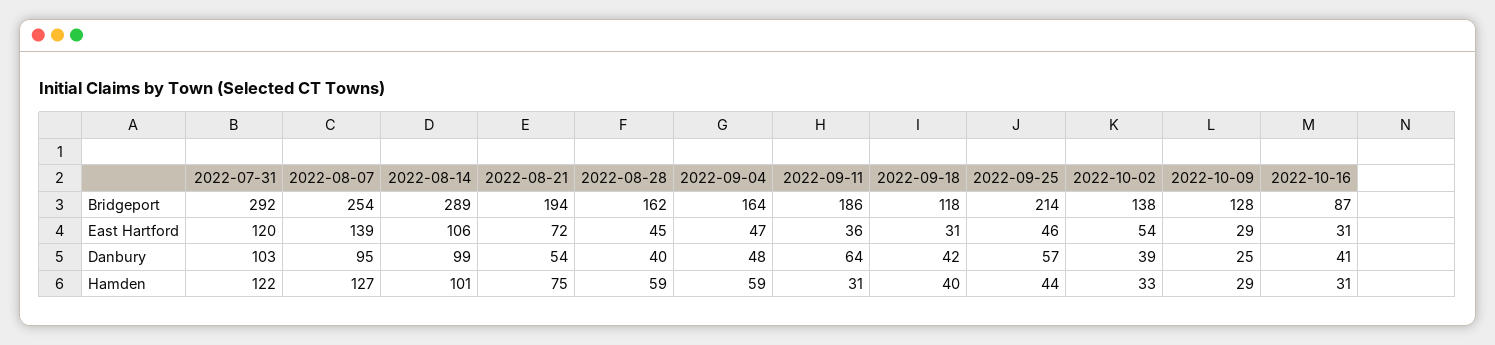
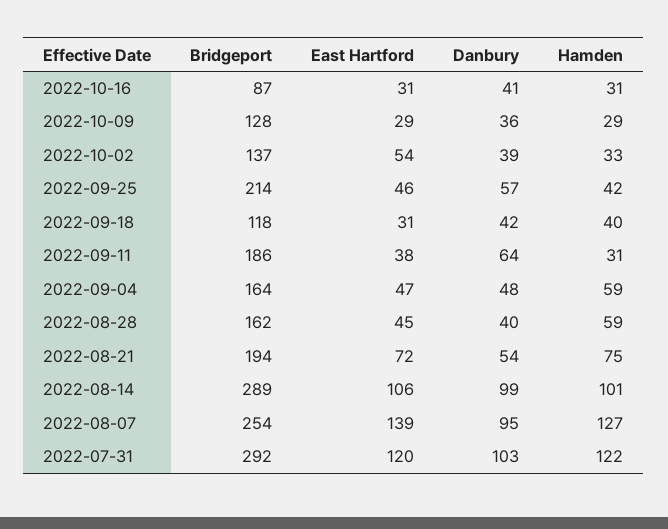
  {
    "2022-07-31": {
      "Bridgeport": 292,
      "East Hartford": 120,
      "Danbury": 103,
      "Hamden": 122
    },
    "2022-08-07": {
      "Bridgeport": 254,
      "East Hartford": 139,
      "Danbury": 95,
      "Hamden": 127
    },
    "2022-08-14": {
      "Bridgeport": 289,
      "East Hartford": 106,
      "Danbury": 99,
      "Hamden": 101
    },
    "2022-08-21": {
      "Bridgeport": 194,
      "East Hartford": 72,
      "Danbury": 54,
      "Hamden": 75
    },
    "2022-08-28": {
      "Bridgeport": 162,
      "East Hartford": 45,
      "Danbury": 40,
      "Hamden": 59
    },
    "2022-09-04": {
      "Bridgeport": 164,
      "East Hartford": 47,
      "Danbury": 48,
      "Hamden": 59
    },
    "2022-09-11": {
      "Bridgeport": 186,
-     "East Hartford": 36,
+     "East Hartford": 38,
      "Danbury": 64,
      "Hamden": 31
    },
    "2022-09-18": {
      "Bridgeport": 118,
      "East Hartford": 31,
      "Danbury": 42,
      "Hamden": 40
    },
    "2022-09-25": {
      "Bridgeport": 214,
      "East Hartford": 46,
      "Danbury": 57,
-     "Hamden": 44
+     "Hamden": 42
    },
    "2022-10-02": {
-     "Bridgeport": 138,
+     "Bridgeport": 137,
      "East Hartford": 54,
      "Danbury": 39,
      "Hamden": 33
    },
    "2022-10-09": {
      "Bridgeport": 128,
      "East Hartford": 29,
-     "Danbury": 25,
+     "Danbury": 36,
      "Hamden": 29
    },
    "2022-10-16": {
      "Bridgeport": 87,
      "East Hartford": 31,
      "Danbury": 41,
      "Hamden": 31
    }
  }

